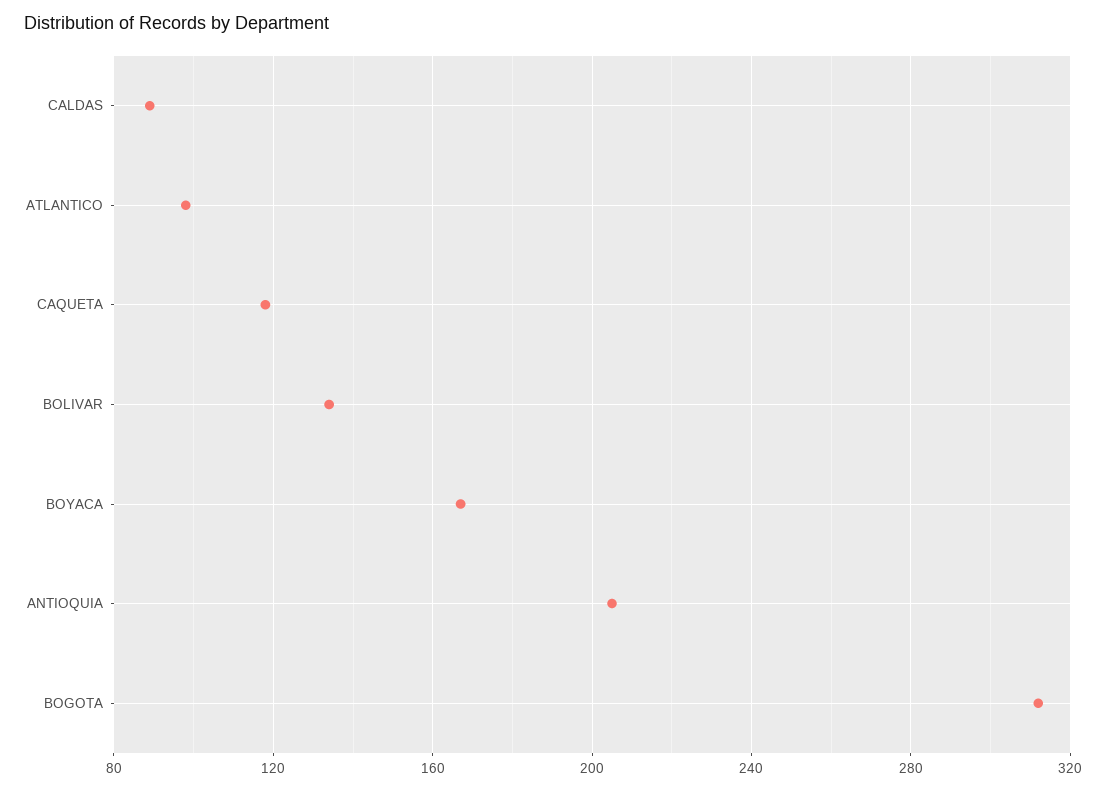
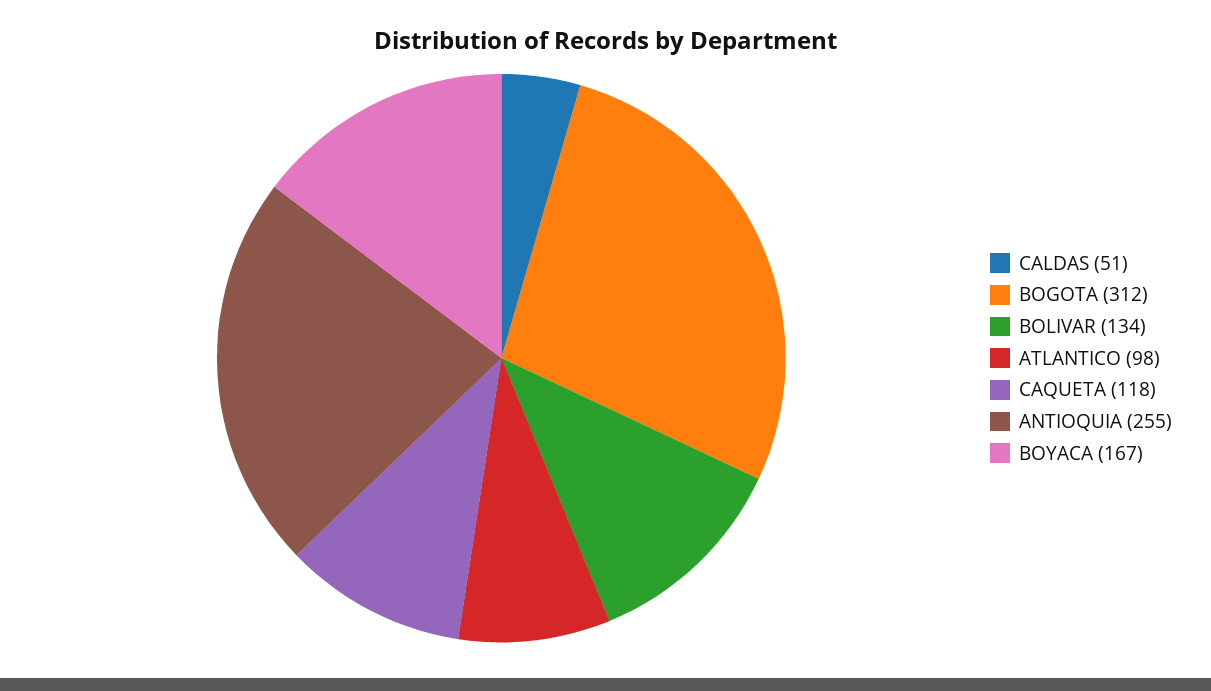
  {
-   "CALDAS": 90,
+   "CALDAS": 51,
    "ATLANTICO": 98,
    "CAQUETA": 118,
    "BOLIVAR": 134,
    "BOYACA": 167,
-   "ANTIOQUIA": 205,
+   "ANTIOQUIA": 255,
    "BOGOTA": 312
  }

